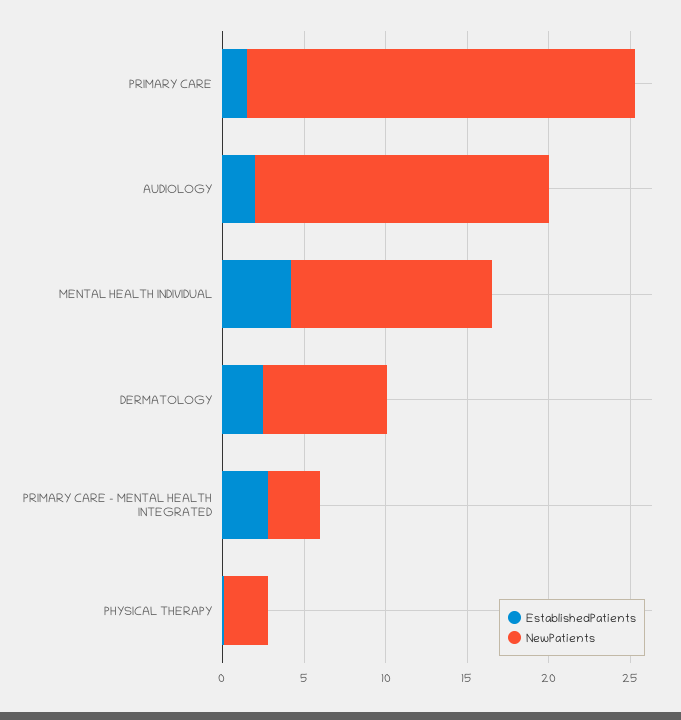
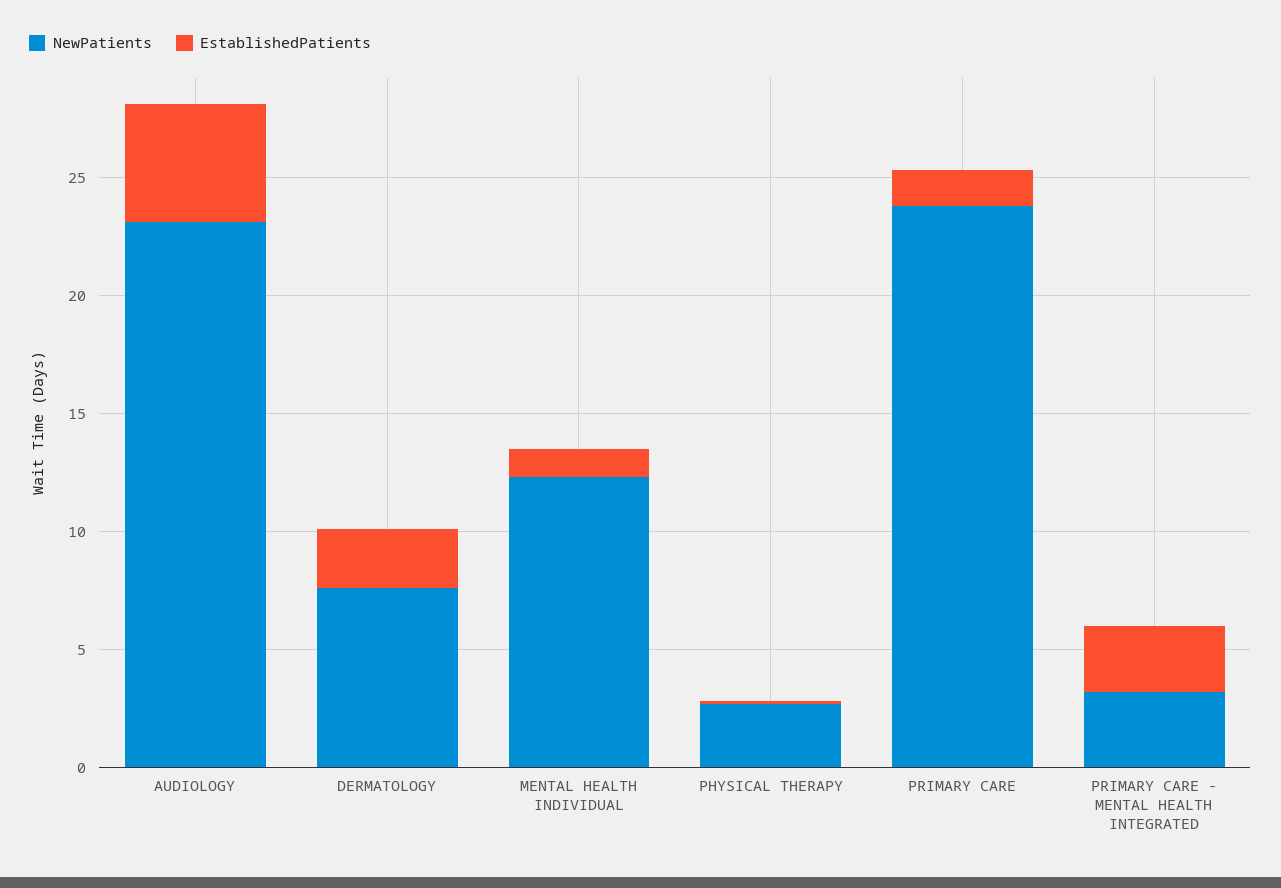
  {
    "EstablishedPatients": {
      "PRIMARY CARE": 2,
-     "AUDIOLOGY": 2,
+     "AUDIOLOGY": 5,
-     "MENTAL HEALTH INDIVIDUAL": 4,
+     "MENTAL HEALTH INDIVIDUAL": 1,
      "DERMATOLOGY": 3,
      "PRIMARY CARE - MENTAL HEALTH INTEGRATED": 3,
      "PHYSICAL THERAPY": 0
    },
    "NewPatients": {
      "PRIMARY CARE": 24,
-     "AUDIOLOGY": 18,
+     "AUDIOLOGY": 23,
      "MENTAL HEALTH INDIVIDUAL": 12,
      "DERMATOLOGY": 8,
      "PRIMARY CARE - MENTAL HEALTH INTEGRATED": 3,
      "PHYSICAL THERAPY": 3
    }
  }

